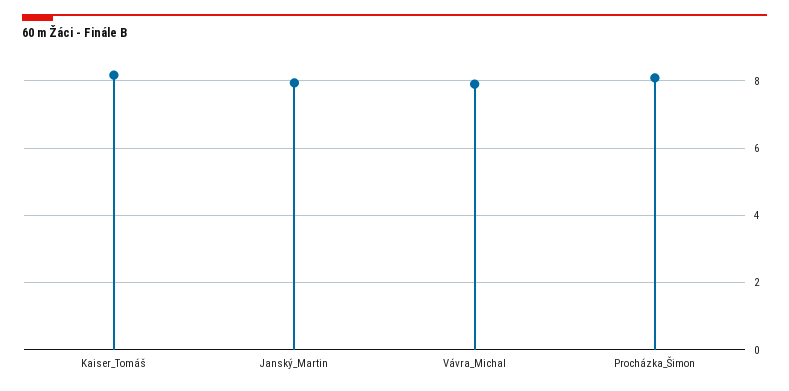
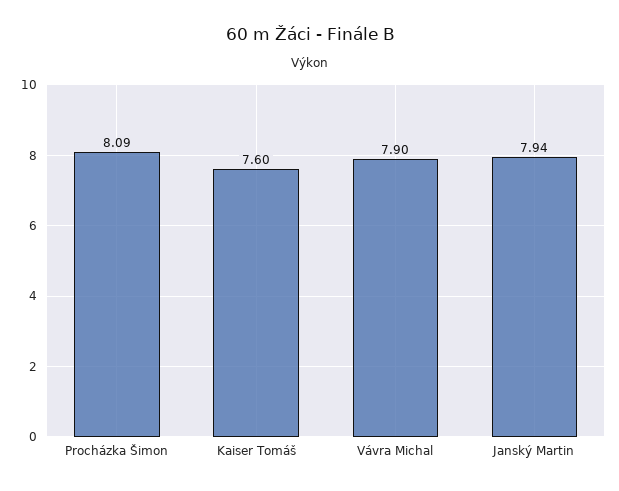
  {
-   "Kaiser_Tomáš": 8.2,
+   "Kaiser_Tomáš": 7.6,
    "Janský_Martin": 7.94,
    "Vávra_Michal": 7.9,
    "Procházka_Šimon": 8.09
  }

